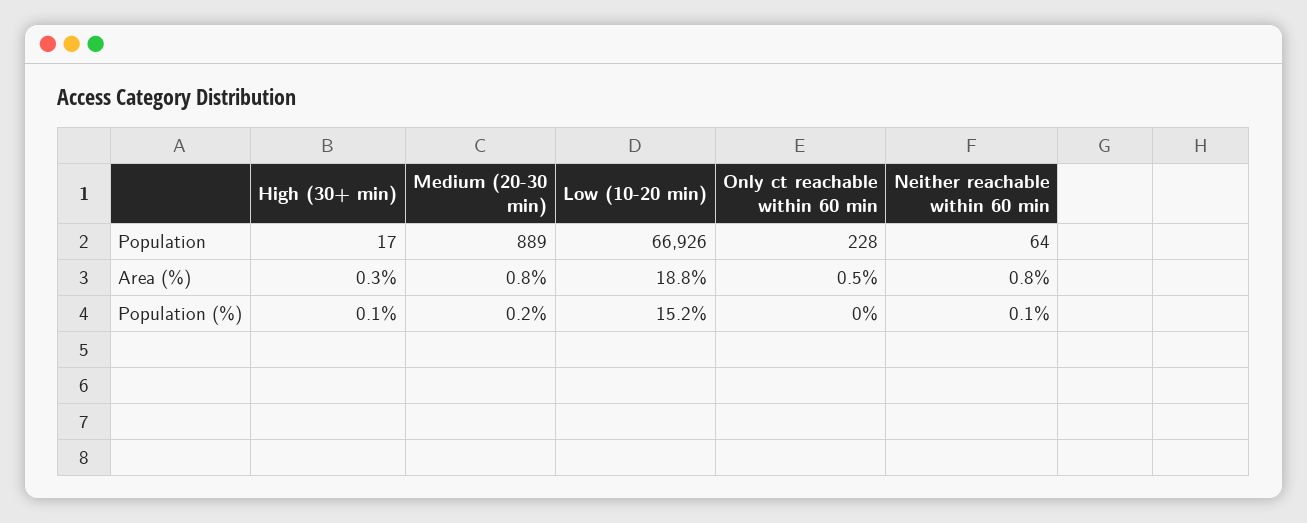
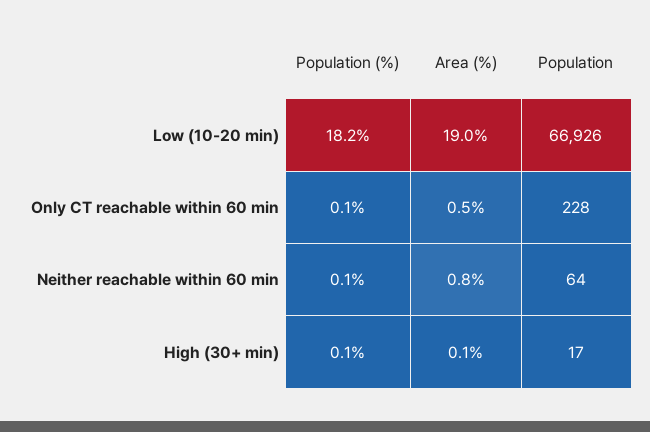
  {
    "High (30+ min)": {
      "Population": 17,
-     "Area (%)": 0.3,
+     "Area (%)": 0.1,
      "Population (%)": 0.1
    },
-   "Medium (20-30 min)": {
-     "Population": 889,
-     "Area (%)": 0.8,
-     "Population (%)": 0.2
-   },
    "Low (10-20 min)": {
      "Population": 66926,
-     "Area (%)": 18.8,
+     "Area (%)": 19,
-     "Population (%)": 15.2
+     "Population (%)": 18.2
    },
    "Only ct reachable within 60 min": {
      "Population": 228,
      "Area (%)": 0.5,
-     "Population (%)": 0
+     "Population (%)": 0.1
    },
    "Neither reachable within 60 min": {
      "Population": 64,
      "Area (%)": 0.8,
      "Population (%)": 0.1
    }
  }

